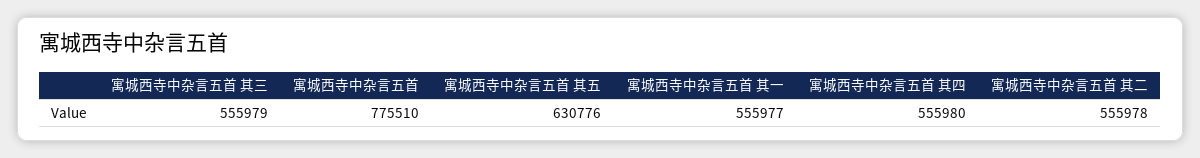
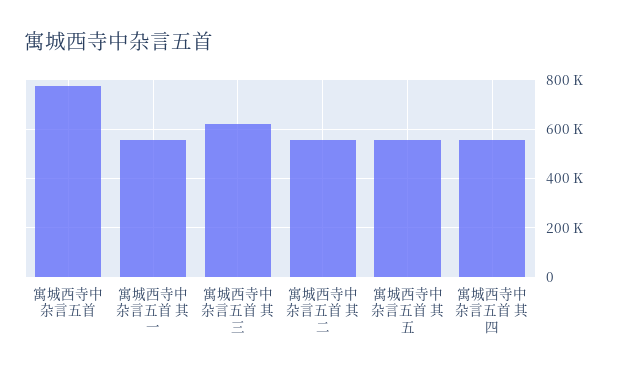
  {
-   "寓城西寺中杂言五首 其三": 555979,
+   "寓城西寺中杂言五首 其三": 625000,
    "寓城西寺中杂言五首": 775510,
-   "寓城西寺中杂言五首 其五": 630776,
+   "寓城西寺中杂言五首 其五": 550000,
    "寓城西寺中杂言五首 其一": 555977,
    "寓城西寺中杂言五首 其四": 555980,
    "寓城西寺中杂言五首 其二": 555978
  }

